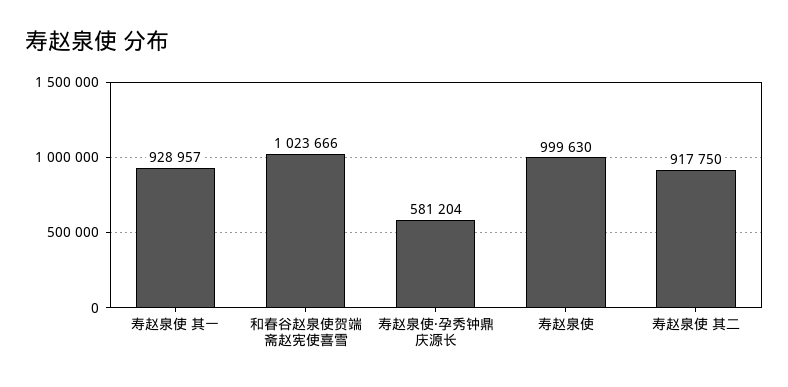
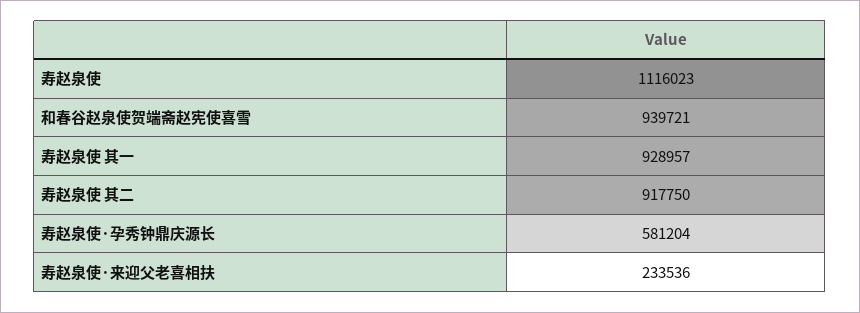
  {
    "寿赵泉使 其一": 928957,
-   "和春谷赵泉使贺端斋赵宪使喜雪": 1023666,
+   "和春谷赵泉使贺端斋赵宪使喜雪": 939721,
    "寿赵泉使·孕秀钟鼎庆源长": 581204,
-   "寿赵泉使": 999630,
+   "寿赵泉使": 1116023,
-   "寿赵泉使 其二": 917750
+   "寿赵泉使 其二": 917750,
+   "寿赵泉使·来迎父老喜相扶": 233536
  }

